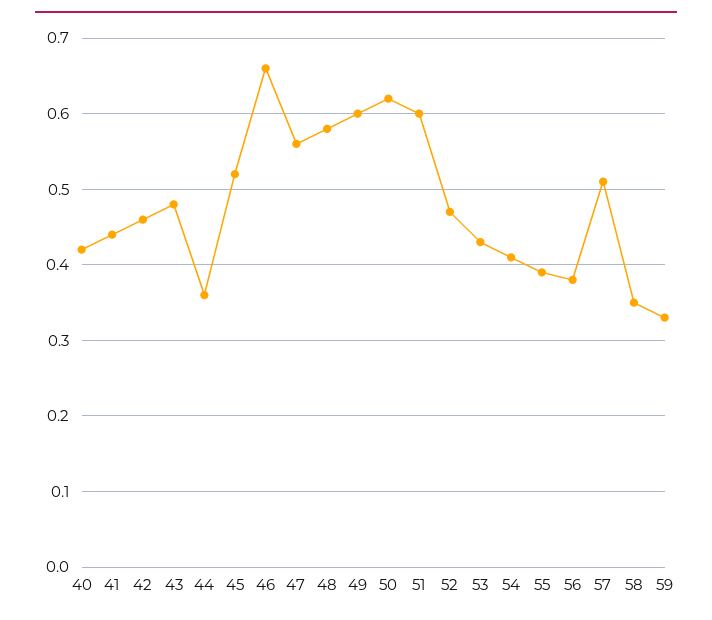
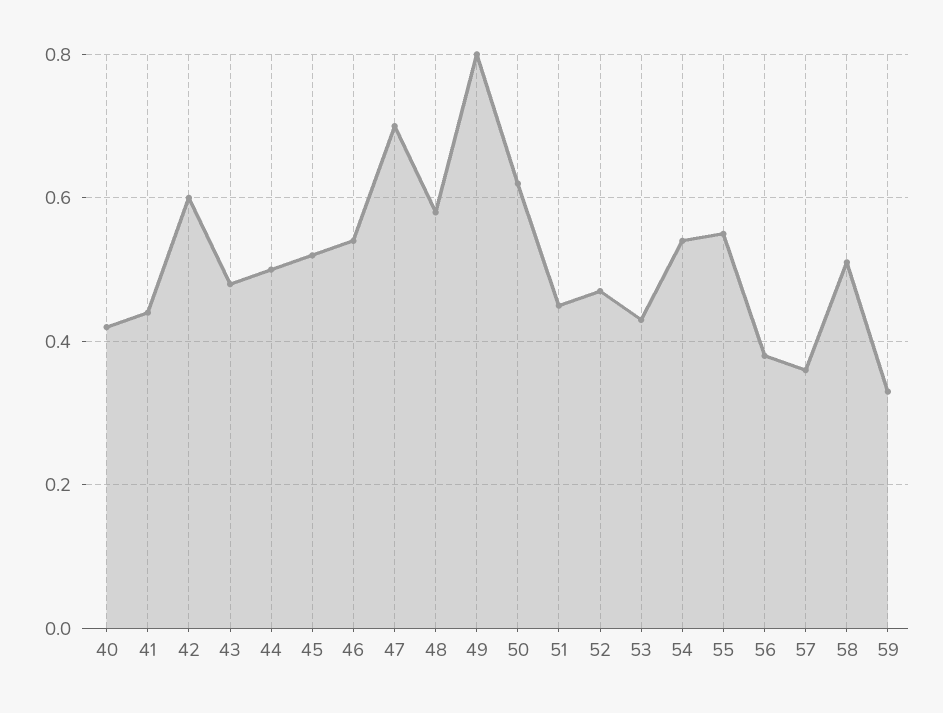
  {
    "40": 0.42,
    "41": 0.44,
-   "42": 0.46,
+   "42": 0.6,
    "43": 0.48,
-   "44": 0.36,
+   "44": 0.5,
    "45": 0.52,
-   "46": 0.66,
+   "46": 0.55,
-   "47": 0.56,
+   "47": 0.7,
    "48": 0.58,
-   "49": 0.6,
+   "49": 0.8,
    "50": 0.62,
-   "51": 0.6,
+   "51": 0.45,
    "52": 0.47,
    "53": 0.43,
-   "54": 0.41,
+   "54": 0.55,
-   "55": 0.39,
+   "55": 0.55,
    "56": 0.38,
-   "57": 0.51,
+   "57": 0.35,
-   "58": 0.35,
+   "58": 0.5,
    "59": 0.33
  }

